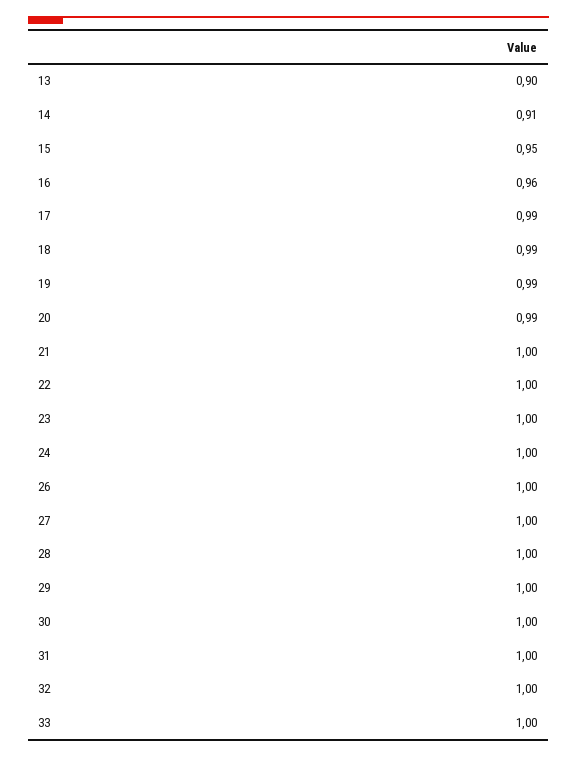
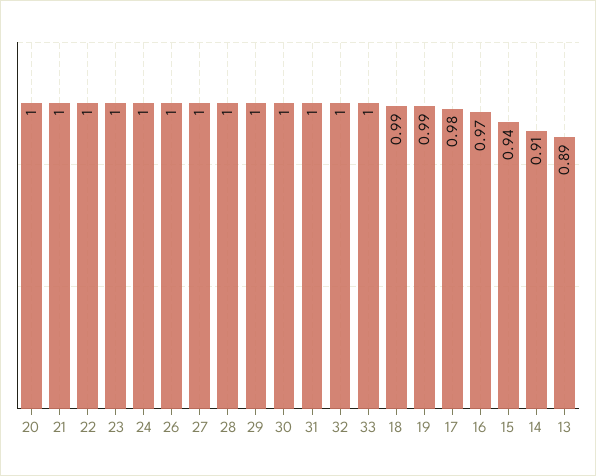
  {
-   "13": 0.9,
+   "13": 0.89,
    "14": 0.91,
-   "15": 0.95,
+   "15": 0.94,
-   "16": 0.96,
+   "16": 0.97,
-   "17": 0.99,
+   "17": 0.98,
    "18": 0.99,
    "19": 0.99,
-   "20": 0.99,
+   "20": 1,
    "21": 1,
    "22": 1,
    "23": 1,
    "24": 1,
    "26": 1,
    "27": 1,
    "28": 1,
    "29": 1,
    "30": 1,
    "31": 1,
    "32": 1,
    "33": 1
  }

